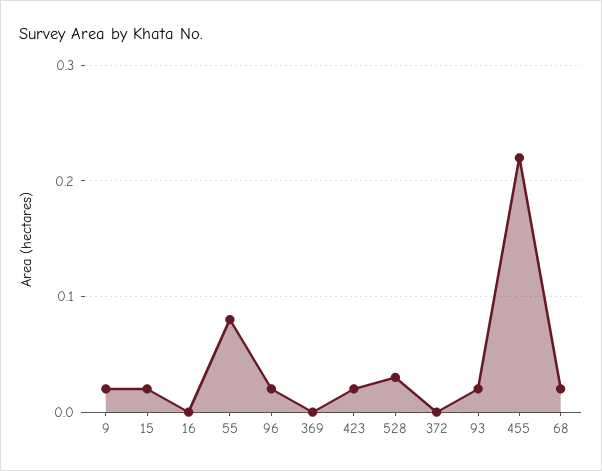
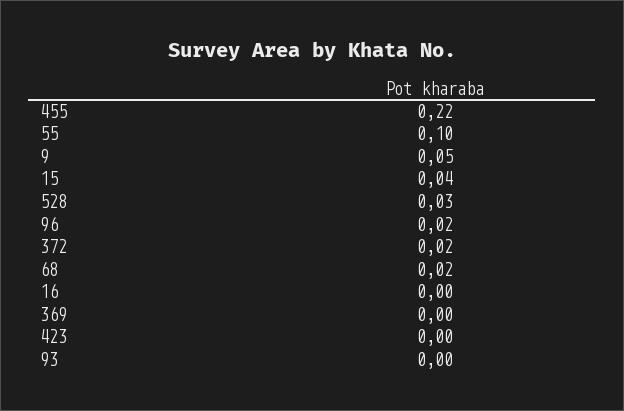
  {
-   "9": 0.02,
+   "9": 0.05,
-   "15": 0.02,
+   "15": 0.04,
    "16": 0,
-   "55": 0.08,
+   "55": 0.1,
    "96": 0.02,
    "369": 0,
-   "423": 0.02,
+   "423": 0,
    "528": 0.03,
-   "372": 0,
+   "372": 0.02,
-   "93": 0.02,
+   "93": 0,
    "455": 0.22,
    "68": 0.02
  }

